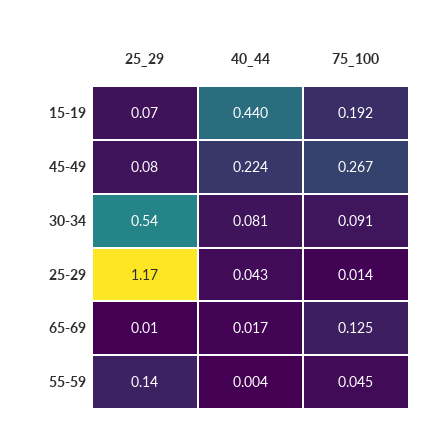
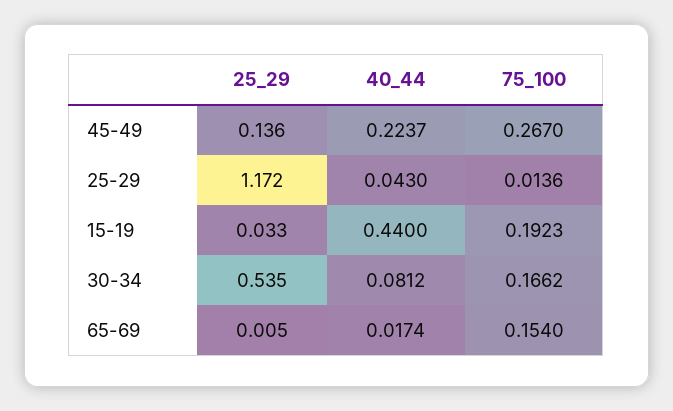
  {
    "25_29": {
-     "15-19": 0.07,
+     "15-19": 0.033,
-     "45-49": 0.08,
+     "45-49": 0.136,
      "30-34": 0.535,
      "25-29": 1.172,
-     "65-69": 0.005,
+     "65-69": 0.005
-     "55-59": 0.14
    },
    "40_44": {
      "15-19": 0.44,
      "45-49": 0.2237,
      "30-34": 0.0812,
      "25-29": 0.043,
-     "65-69": 0.0174,
+     "65-69": 0.0174
-     "55-59": 0.004
    },
    "75_100": {
      "15-19": 0.1923,
      "45-49": 0.267,
-     "30-34": 0.091,
+     "30-34": 0.1662,
      "25-29": 0.0136,
-     "65-69": 0.125,
+     "65-69": 0.154
-     "55-59": 0.045
    }
  }

